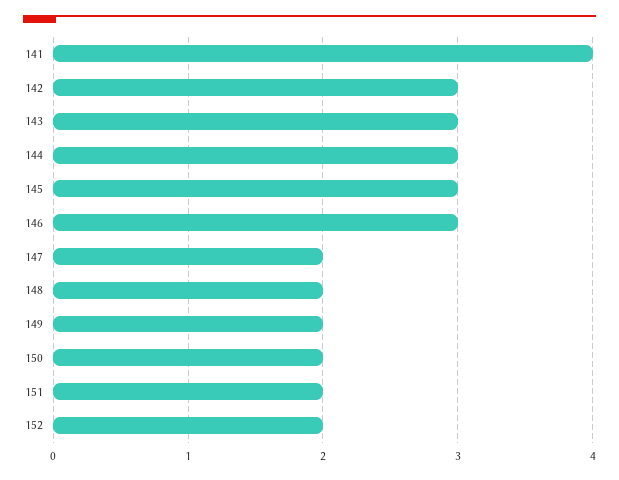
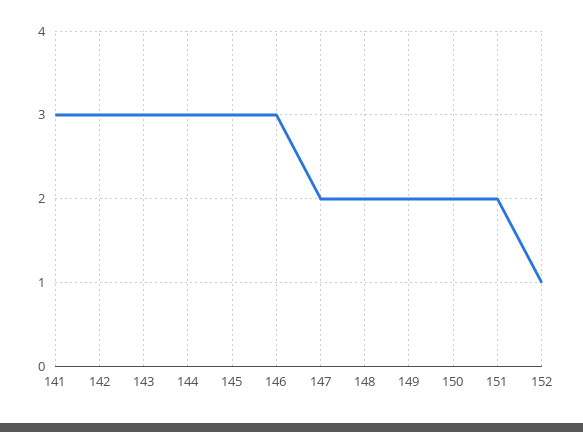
  {
-   "141": 4,
+   "141": 3,
    "142": 3,
    "143": 3,
    "144": 3,
    "145": 3,
    "146": 3,
    "147": 2,
    "148": 2,
    "149": 2,
    "150": 2,
    "151": 2,
-   "152": 2
+   "152": 1
  }

